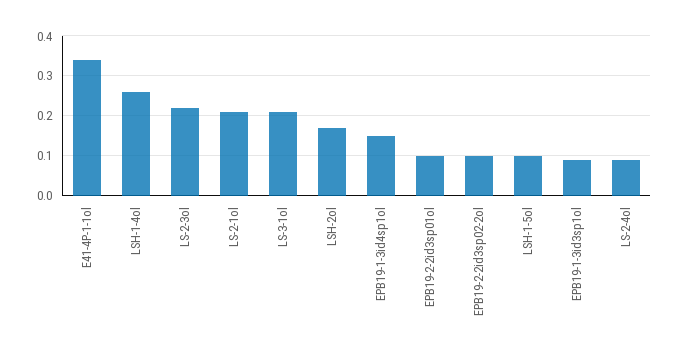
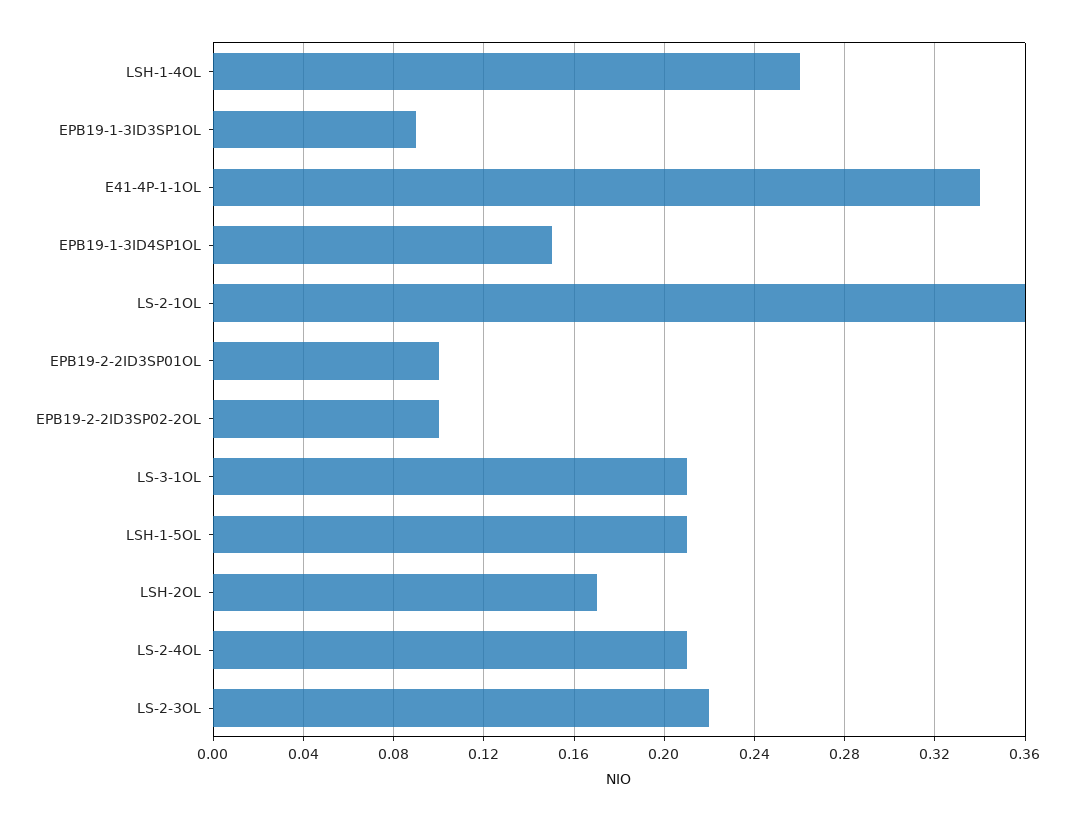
  {
    "E41-4P-1-1ol": 0.34,
    "LSH-1-4ol": 0.26,
    "LS-2-3ol": 0.22,
-   "LS-2-1ol": 0.2,
+   "LS-2-1ol": 0.36,
    "LS-3-1ol": 0.21,
    "LSH-2ol": 0.17,
    "EPB19-1-3id4sp1ol": 0.15,
    "EPB19-2-2id3sp01ol": 0.1,
    "EPB19-2-2id3sp02-2ol": 0.1,
-   "LSH-1-5ol": 0.1,
+   "LSH-1-5ol": 0.21,
    "EPB19-1-3id3sp1ol": 0.09,
-   "LS-2-4ol": 0.1
+   "LS-2-4ol": 0.21
  }

